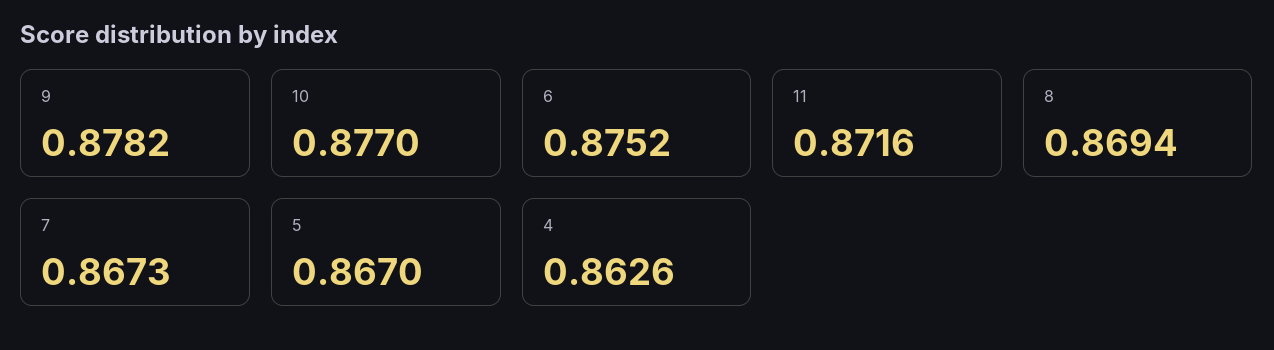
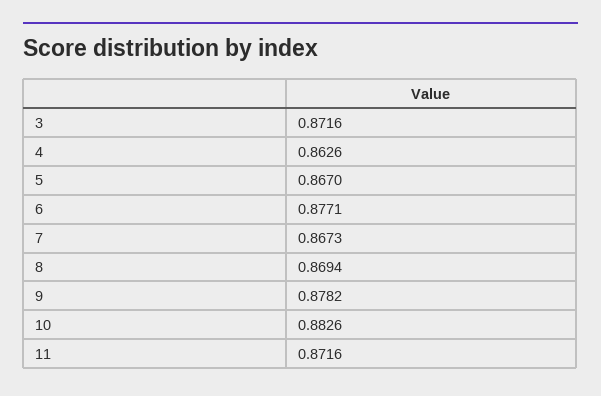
  {
    "9": 0.8782,
-   "10": 0.877,
+   "10": 0.8826,
-   "6": 0.8752,
+   "6": 0.8771,
    "11": 0.8716,
    "8": 0.8694,
    "7": 0.8673,
    "5": 0.867,
-   "4": 0.8626
+   "4": 0.8626,
+   "3": 0.8716
  }

